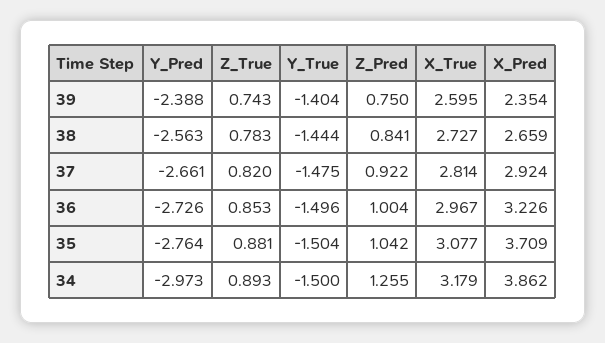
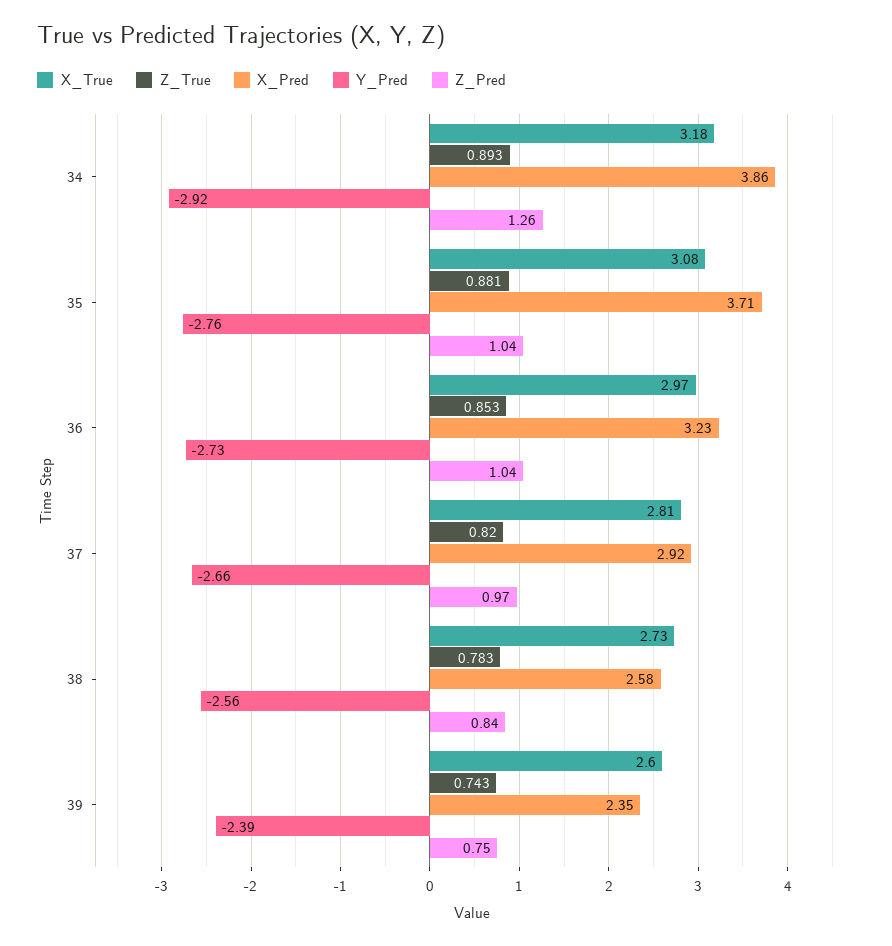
  {
    "Y_Pred": {
      "39": -2.388,
      "38": -2.563,
      "37": -2.661,
      "36": -2.726,
      "35": -2.764,
-     "34": -2.973
+     "34": -2.92
    },
    "Z_True": {
      "39": 0.743,
      "38": 0.783,
      "37": 0.82,
      "36": 0.853,
      "35": 0.881,
      "34": 0.893
    },
-   "Y_True": {
-     "39": -1.404,
-     "38": -1.444,
-     "37": -1.475,
-     "36": -1.496,
-     "35": -1.504,
-     "34": -1.5
-   },
    "Z_Pred": {
      "39": 0.75,
      "38": 0.841,
-     "37": 0.922,
+     "37": 0.97,
-     "36": 1.004,
+     "36": 1.04,
      "35": 1.042,
      "34": 1.255
    },
    "X_True": {
      "39": 2.595,
      "38": 2.727,
      "37": 2.814,
      "36": 2.967,
      "35": 3.077,
      "34": 3.179
    },
    "X_Pred": {
      "39": 2.354,
-     "38": 2.659,
+     "38": 2.58,
      "37": 2.924,
      "36": 3.226,
      "35": 3.709,
      "34": 3.862
    }
  }

